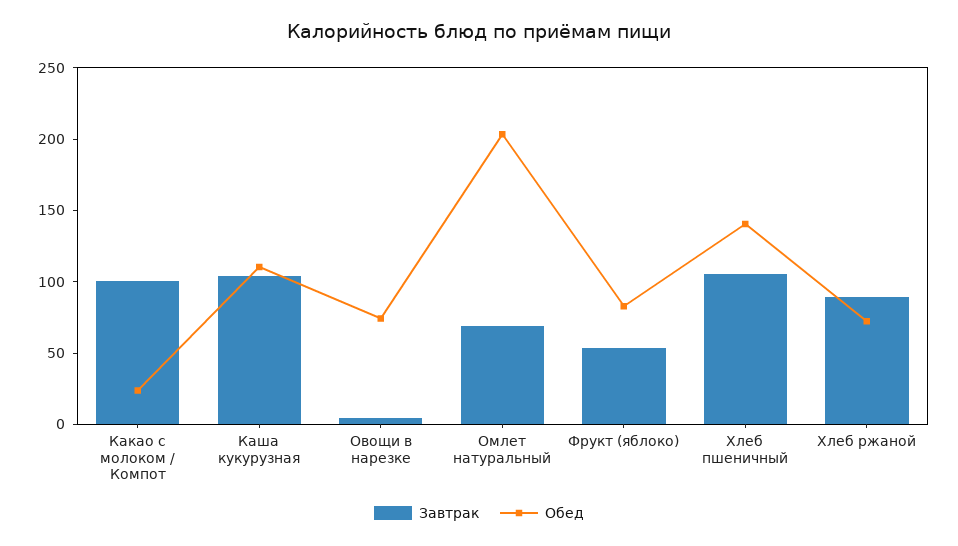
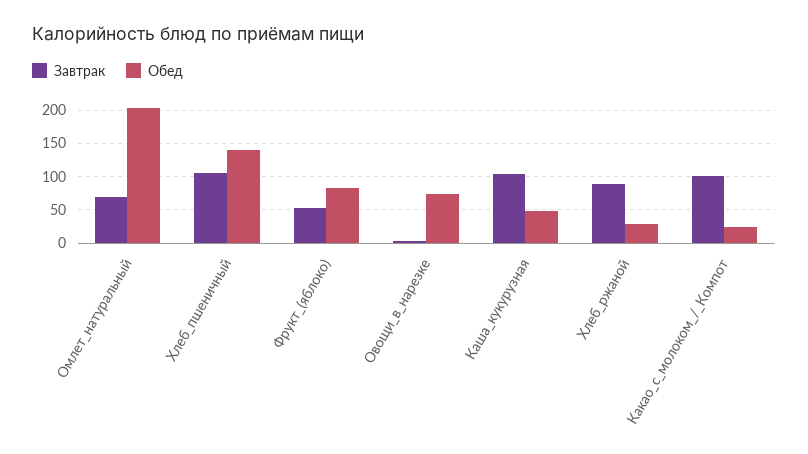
  {
    "Завтрак": {
      "Какао с молоком / Компот": 100,
      "Каша кукурузная": 100,
      "Овощи в нарезке": 0,
      "Омлет натуральный": 70,
      "Фрукт (яблоко)": 50,
      "Хлеб пшеничный": 110,
      "Хлеб ржаной": 90
    },
    "Обед": {
      "Какао с молоком / Компот": 20,
-     "Каша кукурузная": 110,
+     "Каша кукурузная": 50,
      "Овощи в нарезке": 70,
      "Омлет натуральный": 200,
      "Фрукт (яблоко)": 80,
      "Хлеб пшеничный": 140,
-     "Хлеб ржаной": 70
+     "Хлеб ржаной": 30
    }
  }

